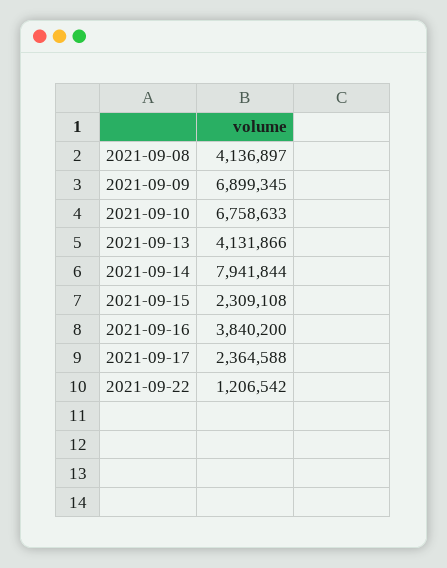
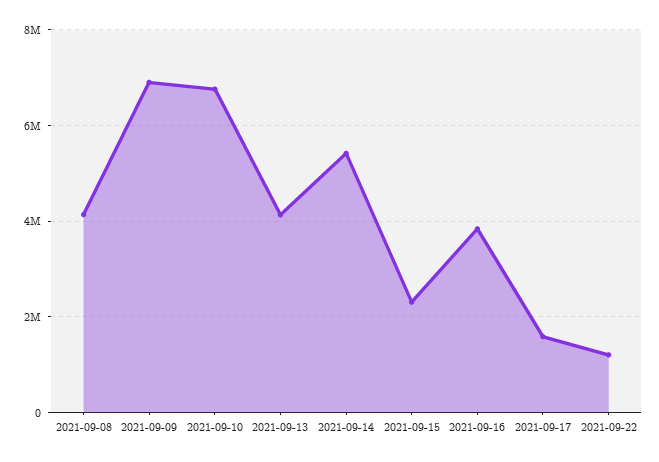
  {
    "2021-09-08": 4136897,
    "2021-09-09": 6899345,
    "2021-09-10": 6758633,
    "2021-09-13": 4131866,
-   "2021-09-14": 7941844,
+   "2021-09-14": 5400000,
    "2021-09-15": 2309108,
    "2021-09-16": 3840200,
-   "2021-09-17": 2364588,
+   "2021-09-17": 1600000,
    "2021-09-22": 1206542
  }

